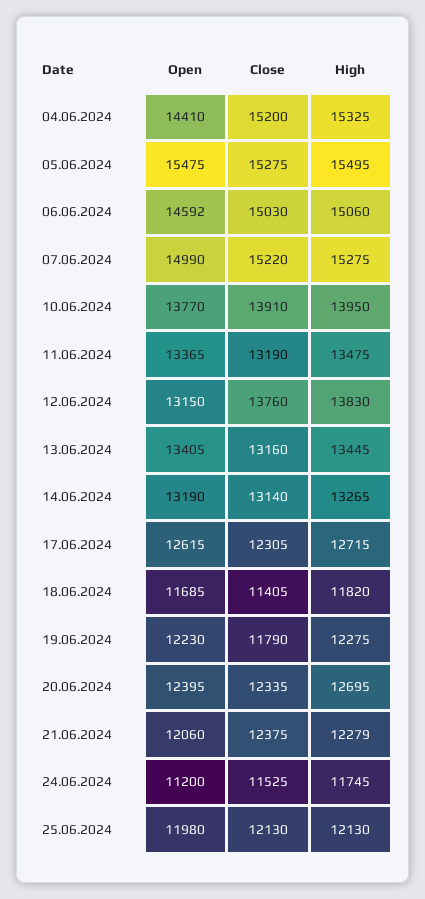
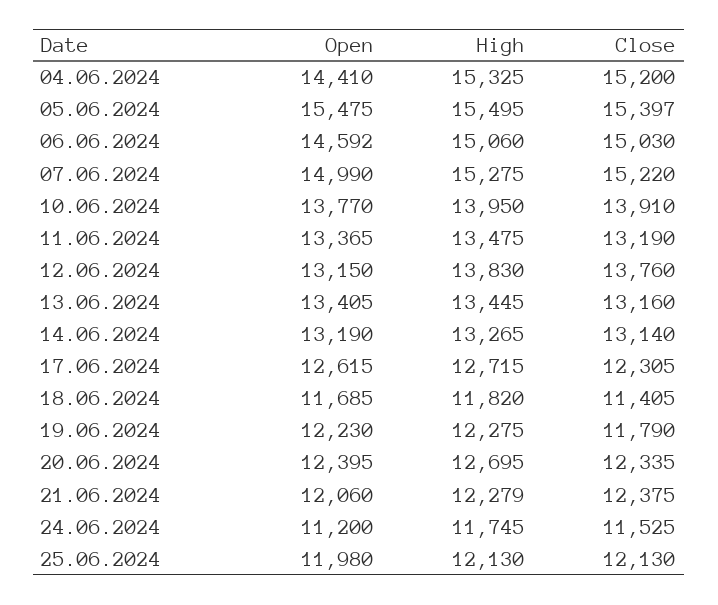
  {
    "Open": {
      "04.06.2024": 14410,
      "05.06.2024": 15475,
      "06.06.2024": 14592,
      "07.06.2024": 14990,
      "10.06.2024": 13770,
      "11.06.2024": 13365,
      "12.06.2024": 13150,
      "13.06.2024": 13405,
      "14.06.2024": 13190,
      "17.06.2024": 12615,
      "18.06.2024": 11685,
      "19.06.2024": 12230,
      "20.06.2024": 12395,
      "21.06.2024": 12060,
      "24.06.2024": 11200,
      "25.06.2024": 11980
    },
    "Close": {
      "04.06.2024": 15200,
-     "05.06.2024": 15275,
+     "05.06.2024": 15397,
      "06.06.2024": 15030,
      "07.06.2024": 15220,
      "10.06.2024": 13910,
      "11.06.2024": 13190,
      "12.06.2024": 13760,
      "13.06.2024": 13160,
      "14.06.2024": 13140,
      "17.06.2024": 12305,
      "18.06.2024": 11405,
      "19.06.2024": 11790,
      "20.06.2024": 12335,
      "21.06.2024": 12375,
      "24.06.2024": 11525,
      "25.06.2024": 12130
    },
    "High": {
      "04.06.2024": 15325,
      "05.06.2024": 15495,
      "06.06.2024": 15060,
      "07.06.2024": 15275,
      "10.06.2024": 13950,
      "11.06.2024": 13475,
      "12.06.2024": 13830,
      "13.06.2024": 13445,
      "14.06.2024": 13265,
      "17.06.2024": 12715,
      "18.06.2024": 11820,
      "19.06.2024": 12275,
      "20.06.2024": 12695,
      "21.06.2024": 12279,
      "24.06.2024": 11745,
      "25.06.2024": 12130
    }
  }

